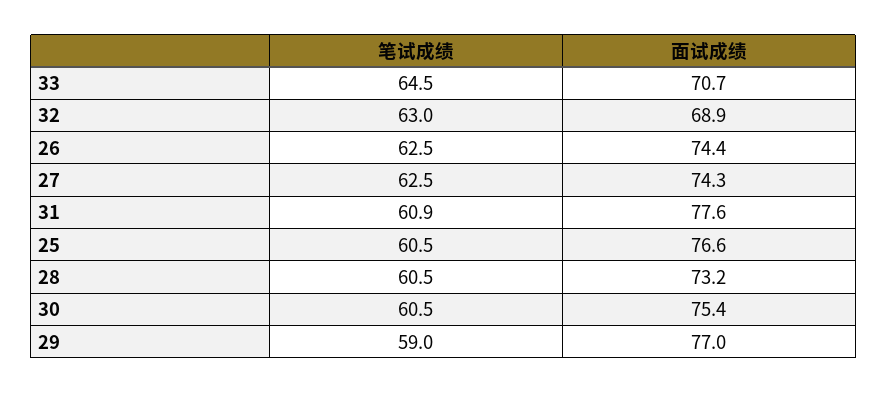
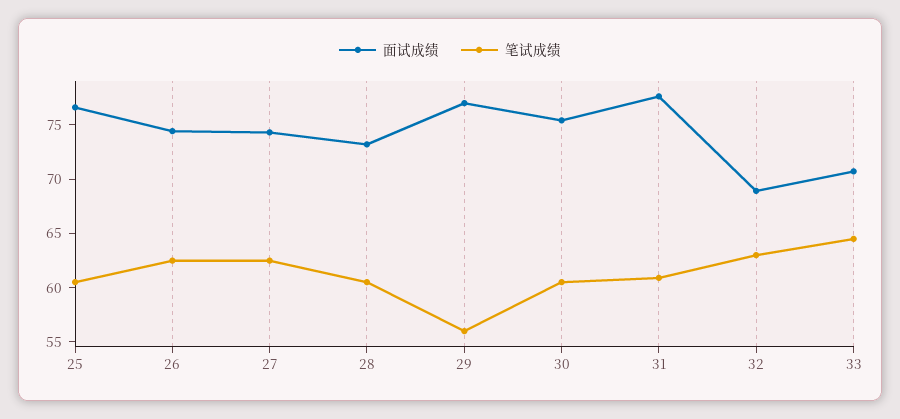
  {
    "笔试成绩": {
      "33": 64.5,
      "32": 63,
      "26": 62.5,
      "27": 62.5,
      "31": 60.9,
      "25": 60.5,
      "28": 60.5,
      "30": 60.5,
-     "29": 59
+     "29": 56
    },
    "面试成绩": {
      "33": 70.7,
      "32": 68.9,
      "26": 74.4,
      "27": 74.3,
      "31": 77.6,
      "25": 76.6,
      "28": 73.2,
      "30": 75.4,
      "29": 77
    }
  }

